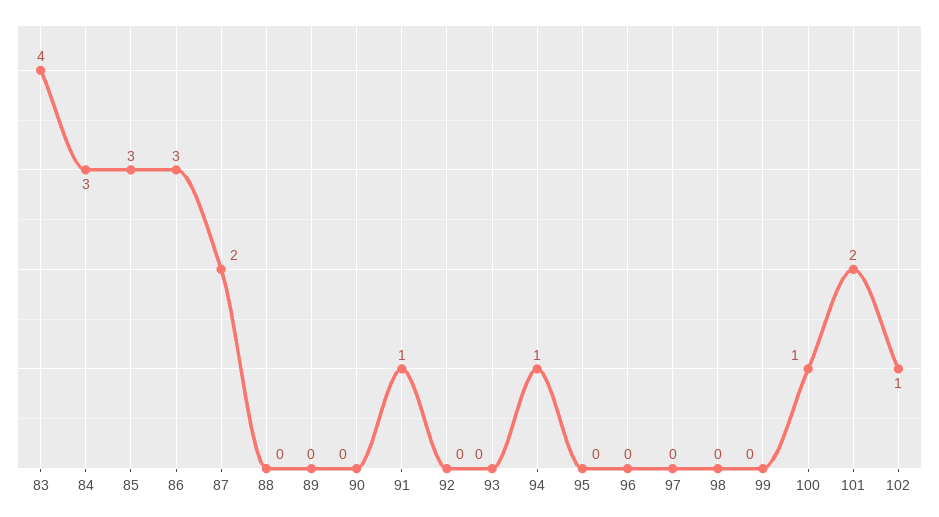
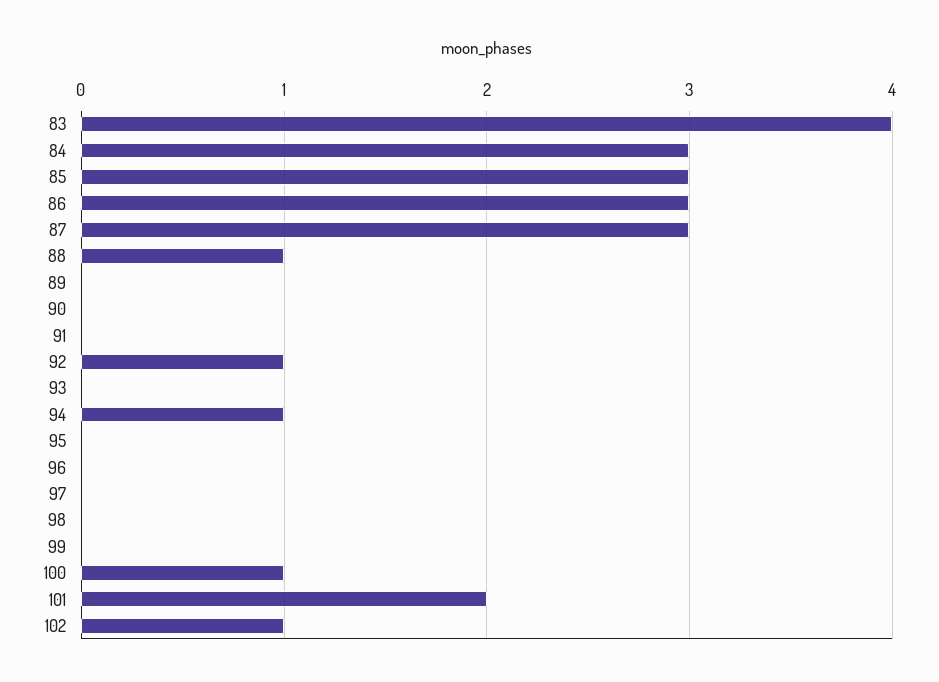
  {
    "83": 4,
    "84": 3,
    "85": 3,
    "86": 3,
-   "87": 2,
+   "87": 3,
-   "88": 0,
+   "88": 1,
    "89": 0,
    "90": 0,
-   "91": 1,
+   "91": 0,
-   "92": 0,
+   "92": 1,
    "93": 0,
    "94": 1,
    "95": 0,
    "96": 0,
    "97": 0,
    "98": 0,
    "99": 0,
    "100": 1,
    "101": 2,
    "102": 1
  }

